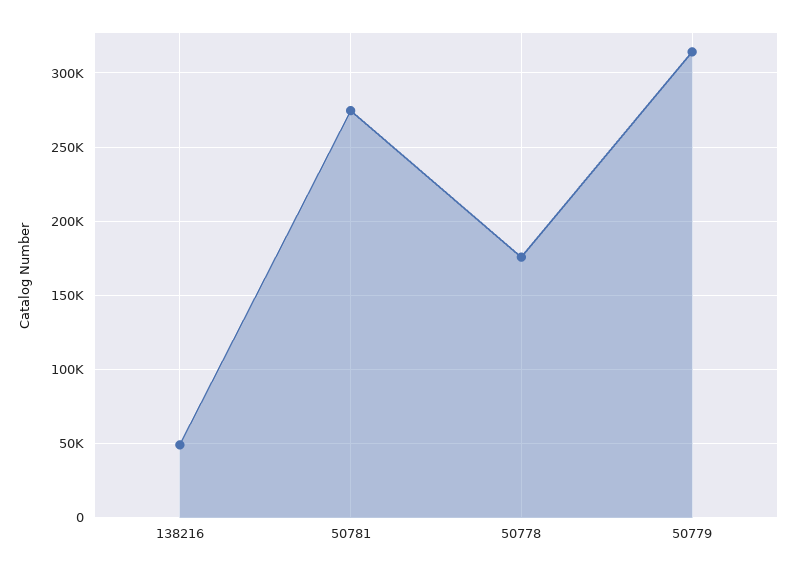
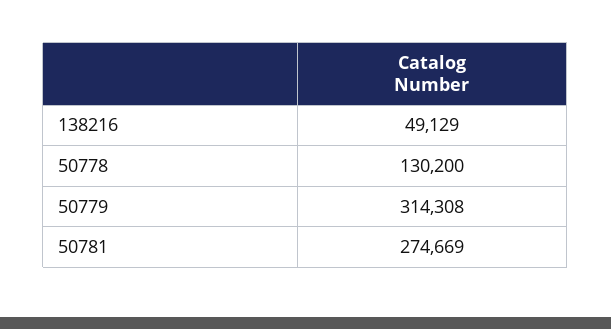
  {
    "138216": 49129,
    "50781": 274669,
-   "50778": 175000,
+   "50778": 130200,
    "50779": 314308
  }

